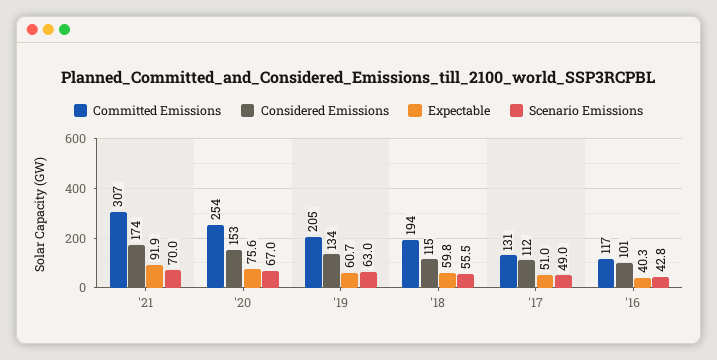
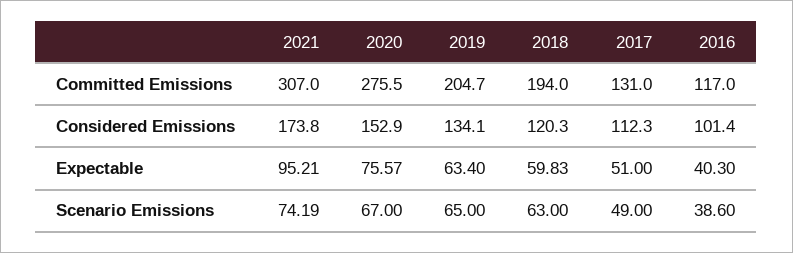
  {
    "Committed Emissions": {
      "'21": 307,
-     "'20": 254,
+     "'20": 275.5,
      "'19": 204.7,
      "'18": 194,
      "'17": 131,
      "'16": 117
    },
    "Considered Emissions": {
      "'21": 173.8,
      "'20": 152.9,
      "'19": 134.1,
-     "'18": 115,
+     "'18": 120.3,
      "'17": 112.3,
      "'16": 101.4
    },
    "Expectable": {
-     "'21": 91.9,
+     "'21": 95.21,
      "'20": 75.57,
-     "'19": 60.7,
+     "'19": 63.4,
      "'18": 59.83,
      "'17": 51,
      "'16": 40.3
    },
    "Scenario Emissions": {
-     "'21": 70,
+     "'21": 74.19,
      "'20": 67,
-     "'19": 63,
+     "'19": 65,
-     "'18": 55.5,
+     "'18": 63,
      "'17": 49,
-     "'16": 42.8
+     "'16": 38.6
    }
  }

